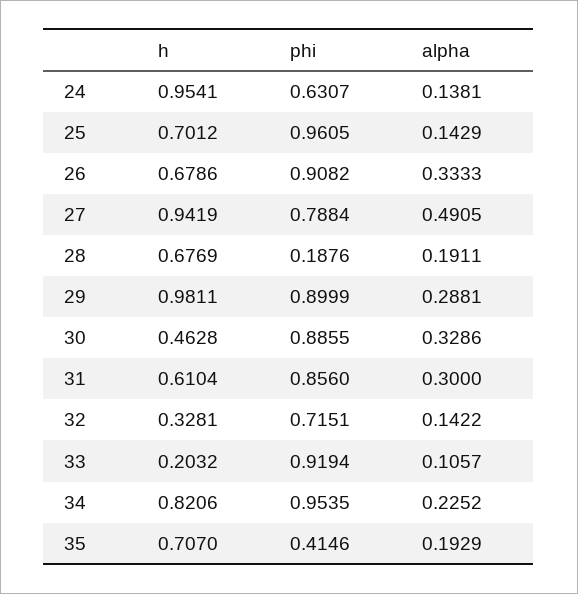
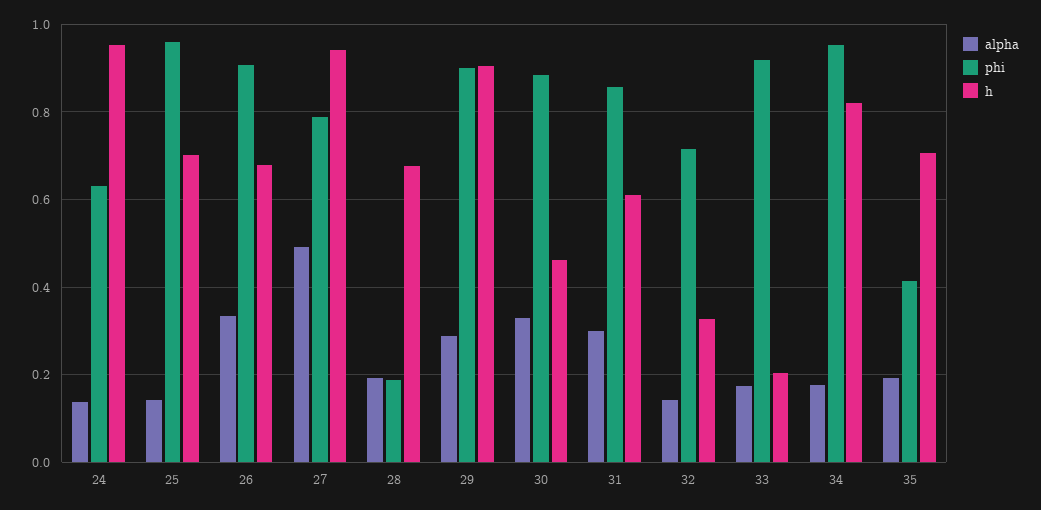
  {
    "h": {
      "24": 0.9541,
      "25": 0.7012,
      "26": 0.6786,
      "27": 0.9419,
      "28": 0.6769,
-     "29": 0.9811,
+     "29": 0.9,
      "30": 0.4628,
      "31": 0.6104,
      "32": 0.3281,
      "33": 0.2032,
      "34": 0.8206,
      "35": 0.707
    },
    "phi": {
      "24": 0.6307,
      "25": 0.9605,
      "26": 0.9082,
      "27": 0.7884,
      "28": 0.1876,
      "29": 0.8999,
      "30": 0.8855,
      "31": 0.856,
      "32": 0.7151,
      "33": 0.9194,
      "34": 0.9535,
      "35": 0.4146
    },
    "alpha": {
      "24": 0.1381,
      "25": 0.1429,
      "26": 0.3333,
      "27": 0.4905,
      "28": 0.1911,
      "29": 0.2881,
      "30": 0.3286,
      "31": 0.3,
      "32": 0.1422,
-     "33": 0.1057,
+     "33": 0.18,
-     "34": 0.2252,
+     "34": 0.18,
      "35": 0.1929
    }
  }

